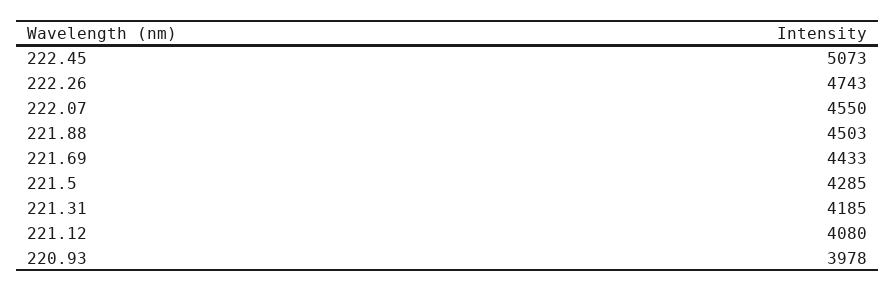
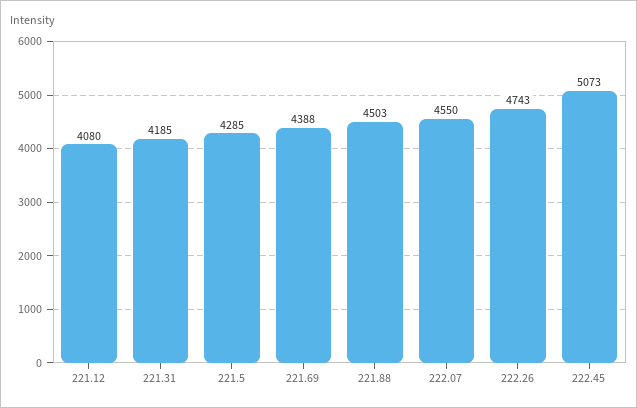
  {
    "222.45": 5073,
    "222.26": 4743,
    "222.07": 4550,
    "221.88": 4503,
-   "221.69": 4433,
+   "221.69": 4388,
    "221.5": 4285,
    "221.31": 4185,
-   "221.12": 4080,
+   "221.12": 4080
-   "220.93": 3978
  }

